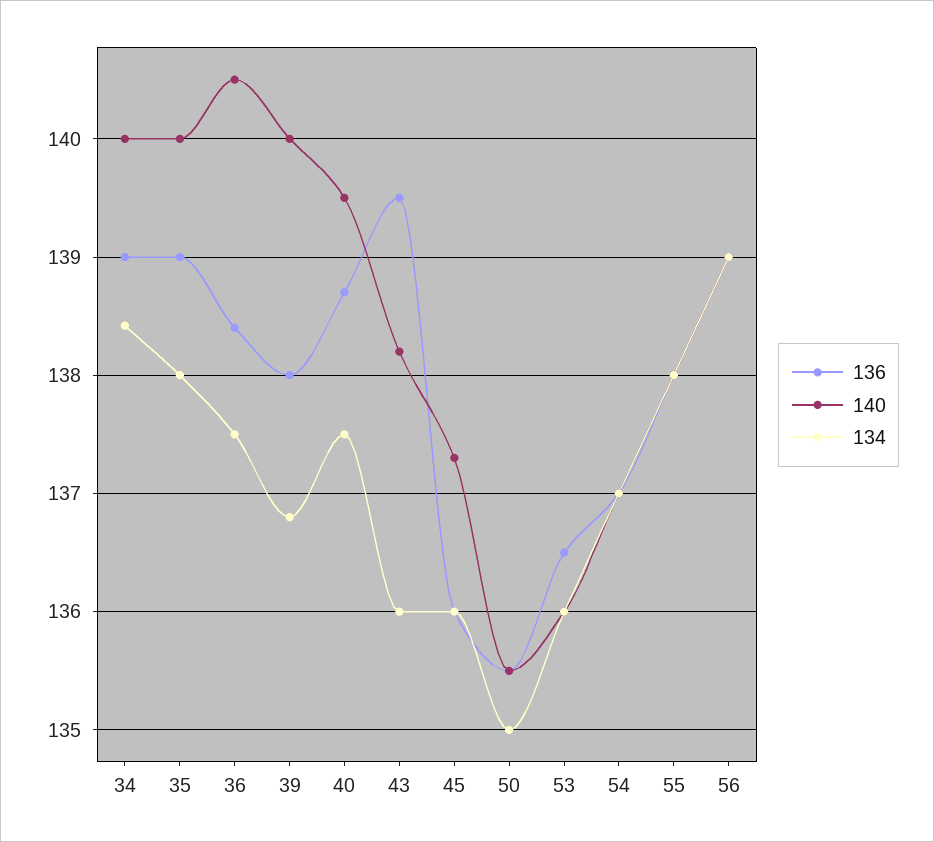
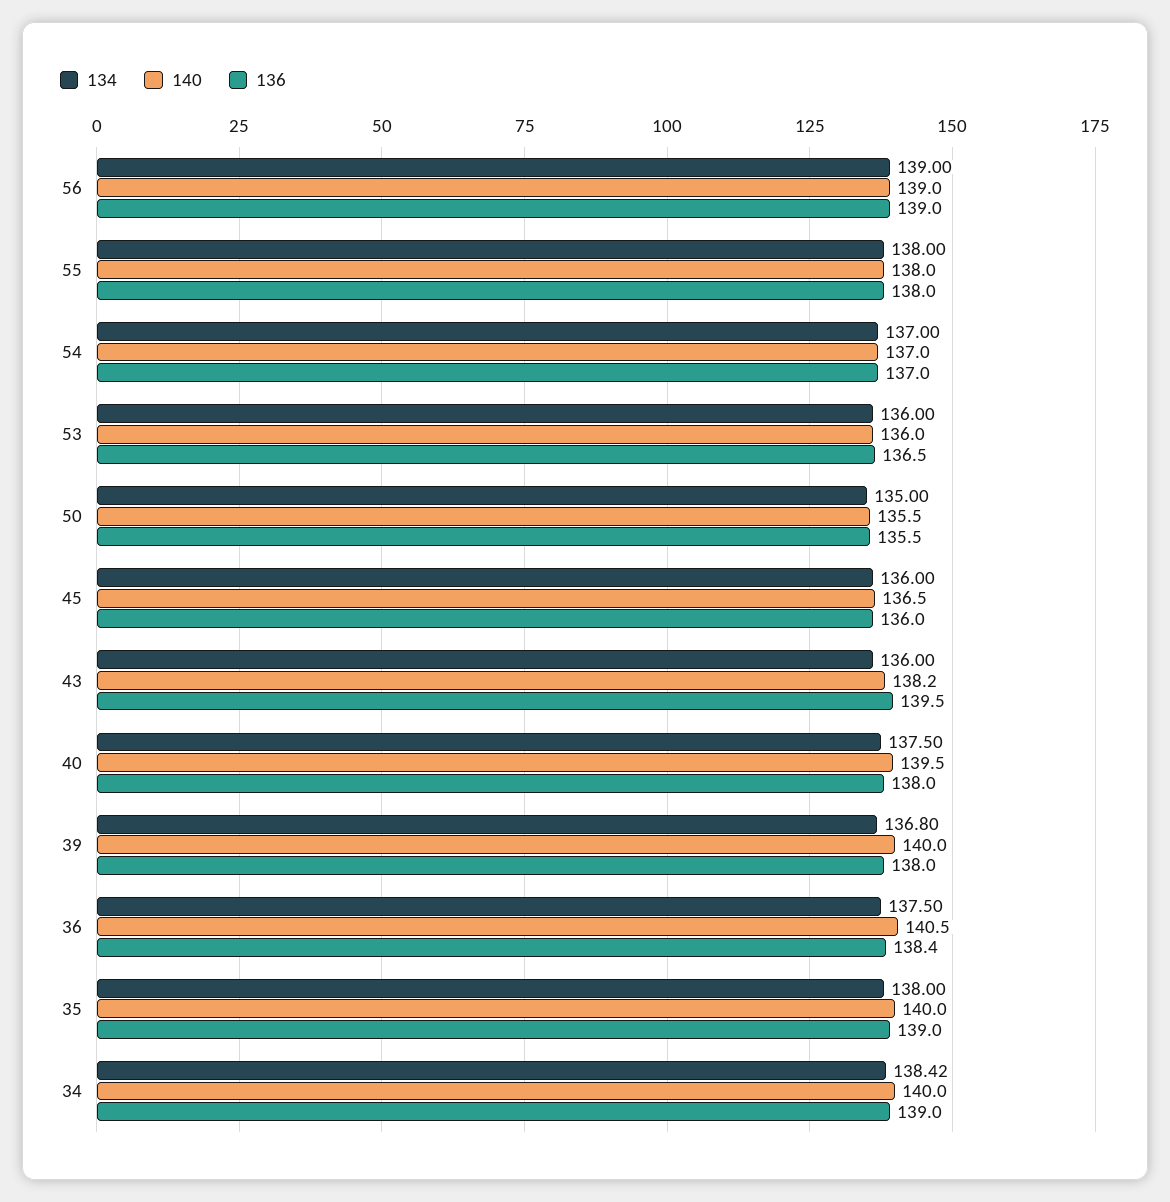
  {
    "136": {
      "34": 139,
      "35": 139,
      "36": 138.4,
      "39": 138,
-     "40": 138.7,
+     "40": 138,
      "43": 139.5,
      "45": 136,
      "50": 135.5,
      "53": 136.5,
      "54": 137,
      "55": 138,
      "56": 139
    },
    "140": {
      "34": 140,
      "35": 140,
      "36": 140.5,
      "39": 140,
      "40": 139.5,
      "43": 138.2,
-     "45": 137.3,
+     "45": 136.5,
      "50": 135.5,
      "53": 136,
      "54": 137,
      "55": 138,
      "56": 139
    },
    "134": {
      "34": 138.42,
      "35": 138,
      "36": 137.5,
      "39": 136.8,
      "40": 137.5,
      "43": 136,
      "45": 136,
      "50": 135,
      "53": 136,
      "54": 137,
      "55": 138,
      "56": 139
    }
  }

